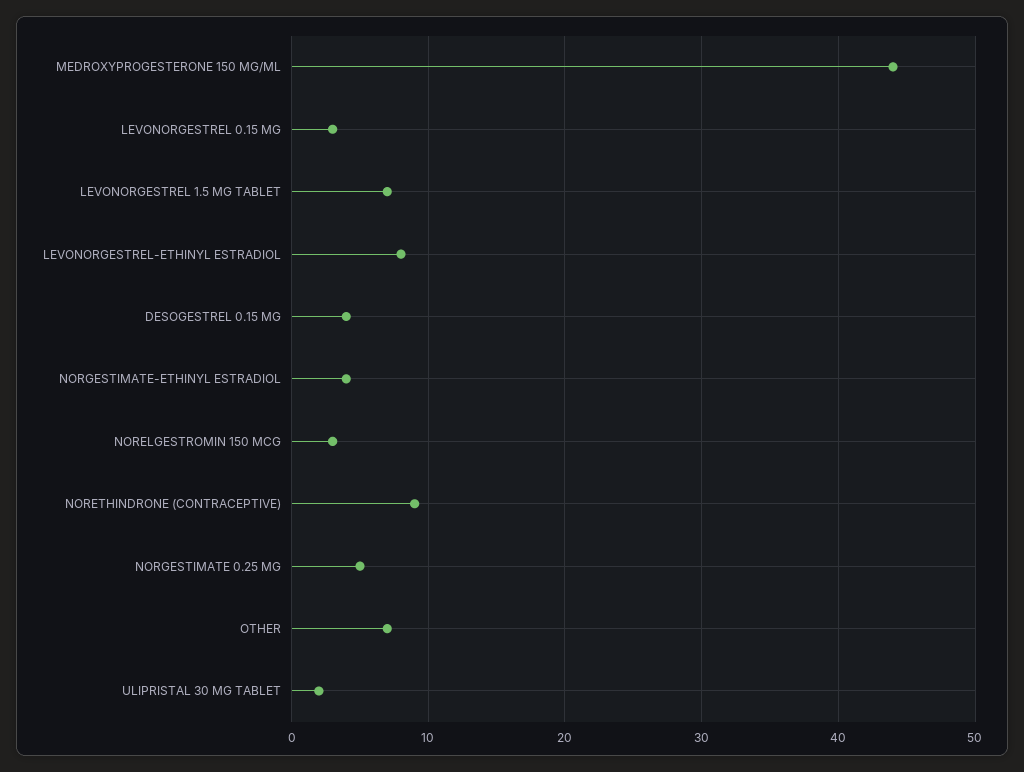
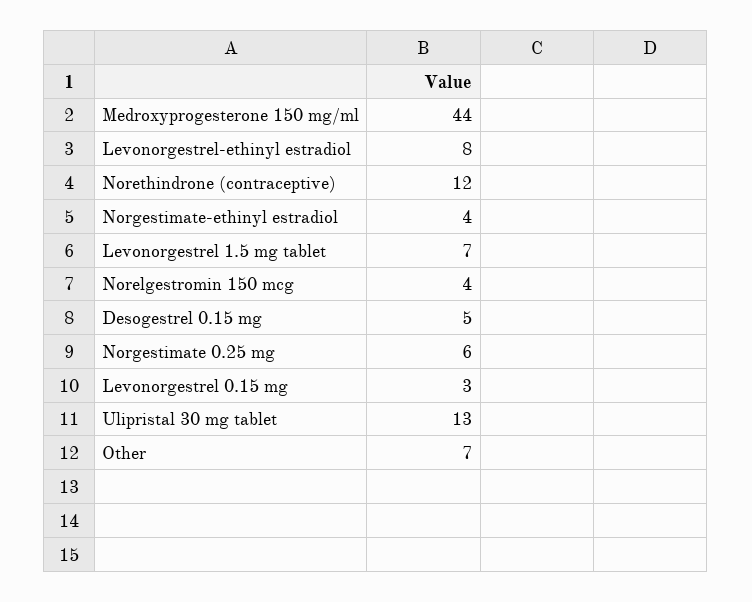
  {
    "MEDROXYPROGESTERONE 150 MG/ML": 44,
    "LEVONORGESTREL 0.15 MG": 3,
    "LEVONORGESTREL 1.5 MG TABLET": 7,
    "LEVONORGESTREL-ETHINYL ESTRADIOL": 8,
-   "DESOGESTREL 0.15 MG": 4,
+   "DESOGESTREL 0.15 MG": 5,
    "NORGESTIMATE-ETHINYL ESTRADIOL": 4,
-   "NORELGESTROMIN 150 MCG": 3,
+   "NORELGESTROMIN 150 MCG": 4,
-   "NORETHINDRONE (CONTRACEPTIVE)": 9,
+   "NORETHINDRONE (CONTRACEPTIVE)": 12,
-   "NORGESTIMATE 0.25 MG": 5,
+   "NORGESTIMATE 0.25 MG": 6,
    "OTHER": 7,
-   "ULIPRISTAL 30 MG TABLET": 2
+   "ULIPRISTAL 30 MG TABLET": 13
  }

